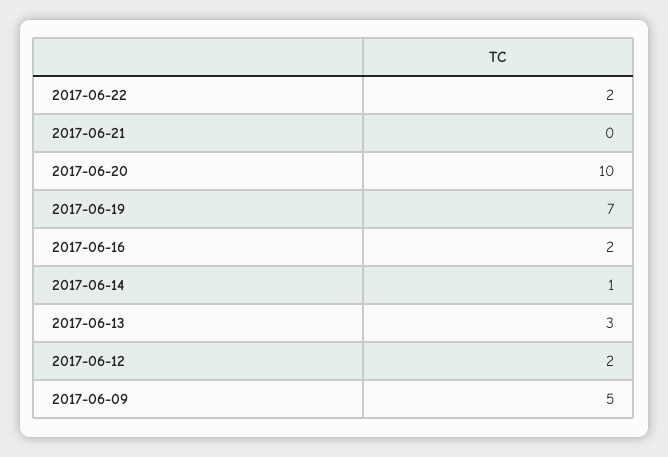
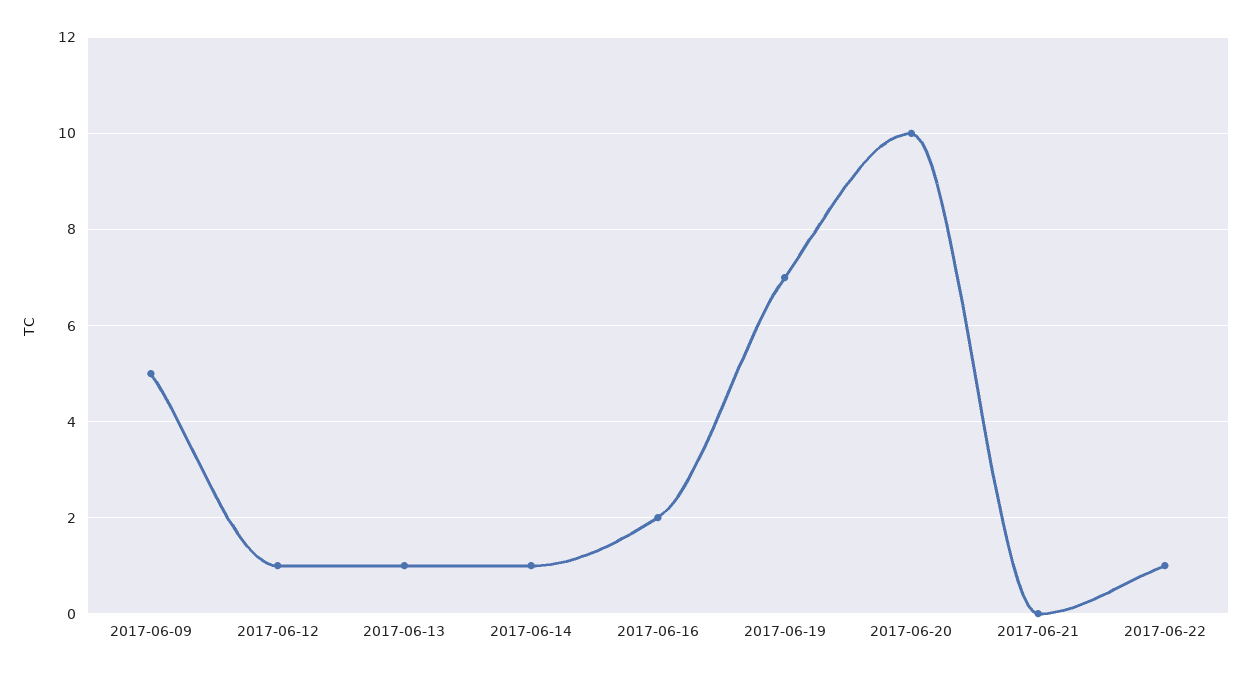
  {
-   "2017-06-22": 2,
+   "2017-06-22": 1,
    "2017-06-21": 0,
    "2017-06-20": 10,
    "2017-06-19": 7,
    "2017-06-16": 2,
    "2017-06-14": 1,
-   "2017-06-13": 3,
+   "2017-06-13": 1,
-   "2017-06-12": 2,
+   "2017-06-12": 1,
    "2017-06-09": 5
  }

